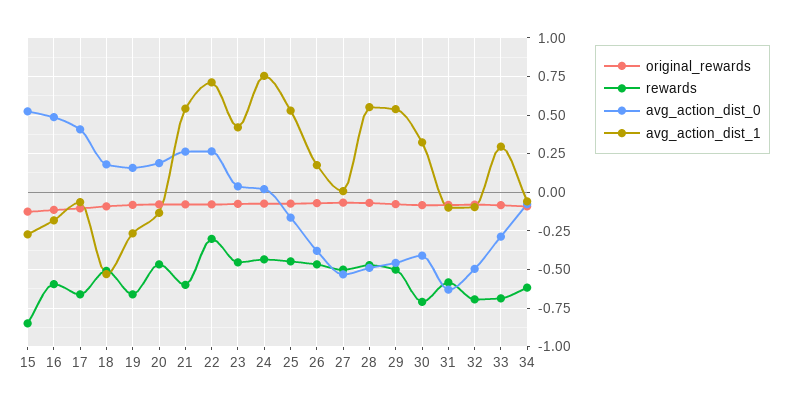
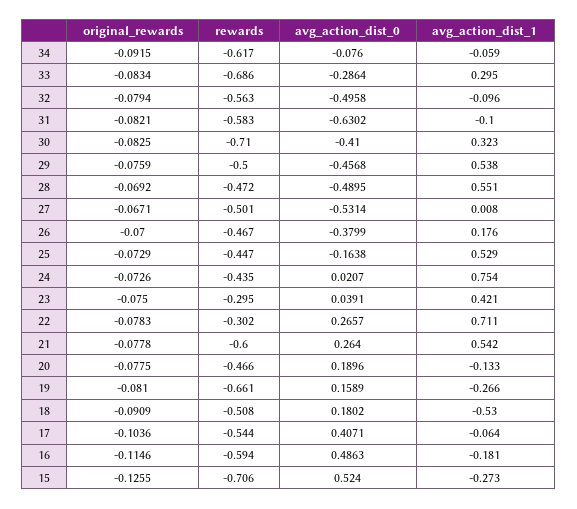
  {
    "original_rewards": {
      "15": -0.1255,
      "16": -0.1146,
      "17": -0.1036,
      "18": -0.0909,
      "19": -0.081,
      "20": -0.0775,
      "21": -0.0778,
      "22": -0.0783,
      "23": -0.075,
      "24": -0.0726,
      "25": -0.0729,
      "26": -0.07,
      "27": -0.0671,
      "28": -0.0692,
      "29": -0.0759,
      "30": -0.0825,
      "31": -0.0821,
      "32": -0.0794,
      "33": -0.0834,
      "34": -0.0915
    },
    "rewards": {
-     "15": -0.85,
+     "15": -0.706,
      "16": -0.594,
-     "17": -0.65,
+     "17": -0.544,
      "18": -0.508,
      "19": -0.661,
      "20": -0.466,
      "21": -0.6,
      "22": -0.302,
-     "23": -0.45,
+     "23": -0.295,
      "24": -0.435,
      "25": -0.447,
      "26": -0.467,
      "27": -0.501,
      "28": -0.472,
      "29": -0.5,
      "30": -0.71,
      "31": -0.583,
-     "32": -0.7,
+     "32": -0.563,
      "33": -0.686,
      "34": -0.617
    },
    "avg_action_dist_0": {
      "15": 0.524,
      "16": 0.4863,
      "17": 0.4071,
      "18": 0.1802,
      "19": 0.1589,
      "20": 0.1896,
      "21": 0.264,
      "22": 0.2657,
      "23": 0.0391,
      "24": 0.0207,
      "25": -0.1638,
      "26": -0.3799,
      "27": -0.5314,
      "28": -0.4895,
      "29": -0.4568,
      "30": -0.41,
      "31": -0.6302,
      "32": -0.4958,
      "33": -0.2864,
      "34": -0.076
    },
    "avg_action_dist_1": {
      "15": -0.273,
      "16": -0.181,
      "17": -0.064,
      "18": -0.53,
      "19": -0.266,
      "20": -0.133,
      "21": 0.542,
      "22": 0.711,
      "23": 0.421,
      "24": 0.754,
      "25": 0.529,
      "26": 0.176,
      "27": 0.008,
      "28": 0.551,
      "29": 0.538,
      "30": 0.323,
      "31": -0.1,
      "32": -0.096,
      "33": 0.295,
      "34": -0.059
    }
  }

